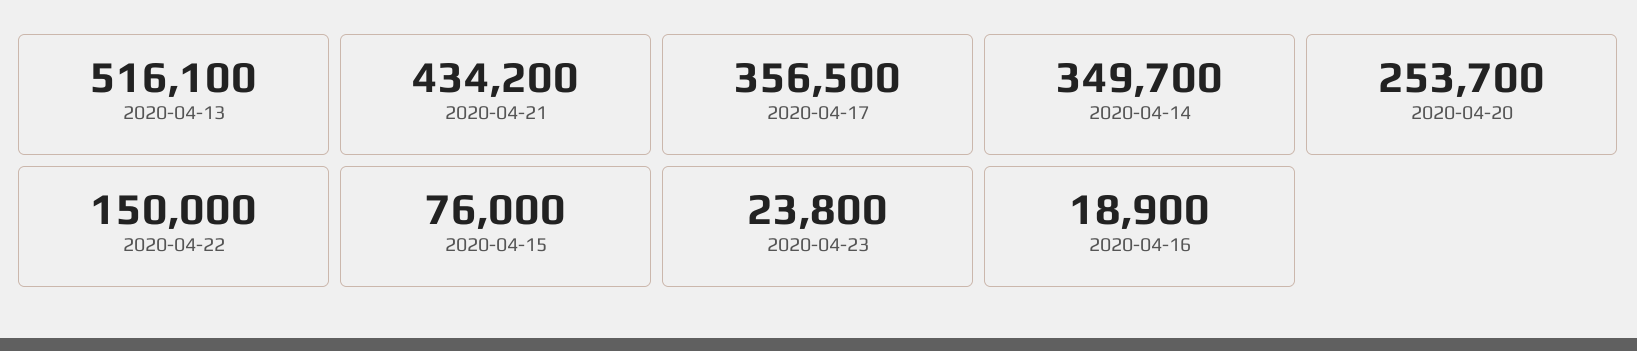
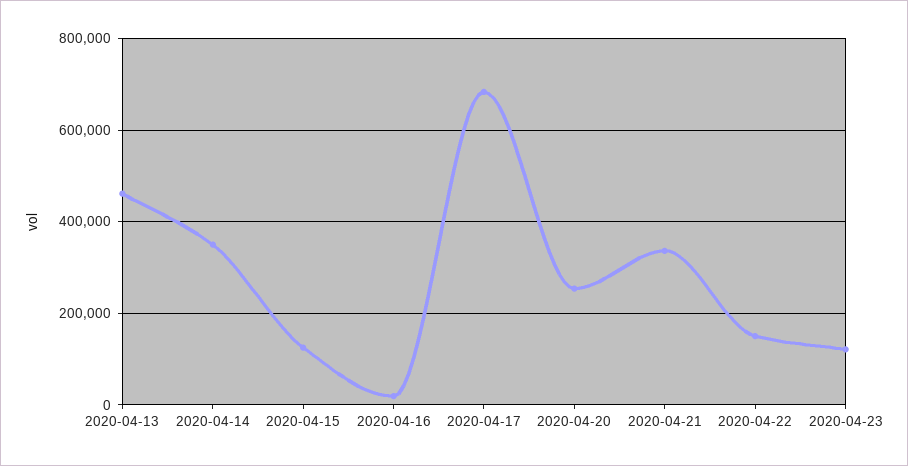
  {
-   "2020-04-13": 516100,
+   "2020-04-13": 460000,
-   "2020-04-21": 434200,
+   "2020-04-21": 340000,
-   "2020-04-17": 356500,
+   "2020-04-17": 680000,
    "2020-04-14": 349700,
    "2020-04-20": 253700,
    "2020-04-22": 150000,
-   "2020-04-15": 76000,
+   "2020-04-15": 120000,
-   "2020-04-23": 23800,
+   "2020-04-23": 120000,
    "2020-04-16": 18900
  }

